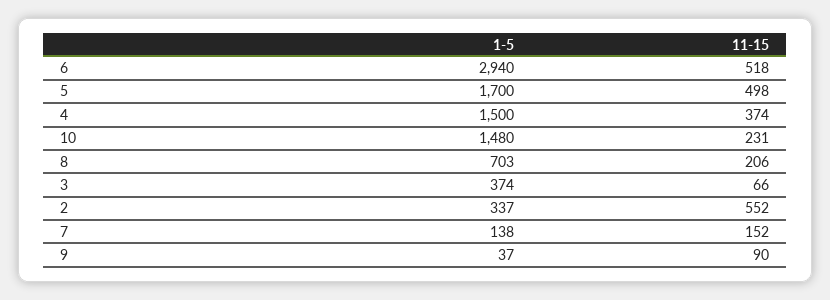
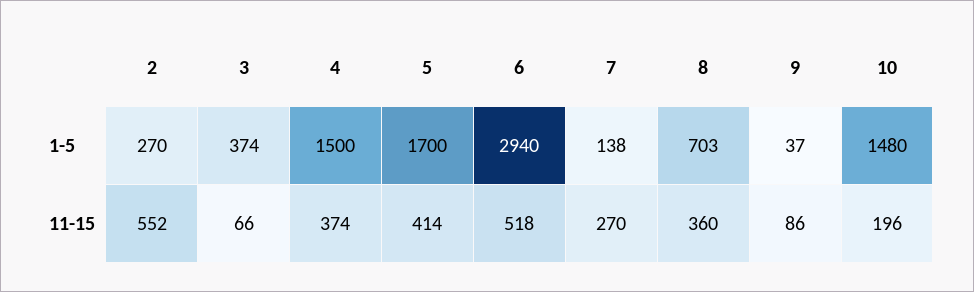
  {
    "1-5": {
      "6": 2940,
      "5": 1700,
      "4": 1500,
      "10": 1480,
      "8": 703,
      "3": 374,
-     "2": 337,
+     "2": 270,
      "7": 138,
      "9": 37
    },
    "11-15": {
      "6": 518,
-     "5": 498,
+     "5": 414,
      "4": 374,
-     "10": 231,
+     "10": 196,
-     "8": 206,
+     "8": 360,
      "3": 66,
      "2": 552,
-     "7": 152,
+     "7": 270,
-     "9": 90
+     "9": 86
    }
  }

